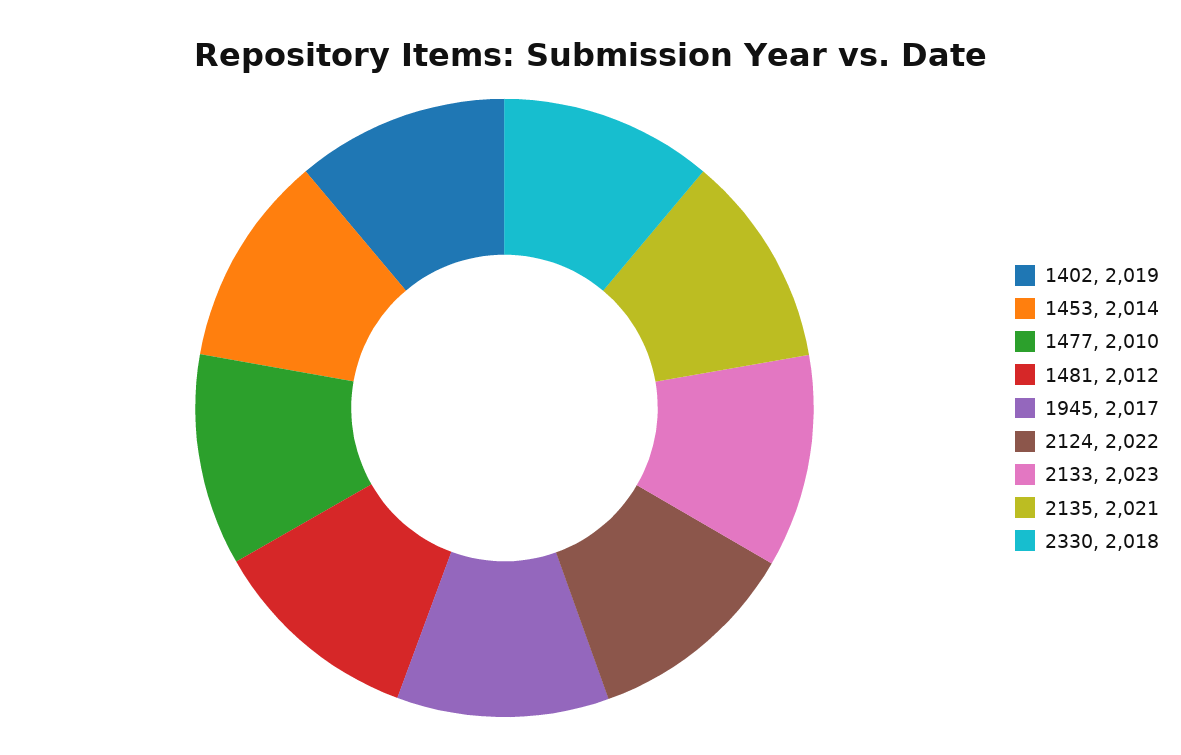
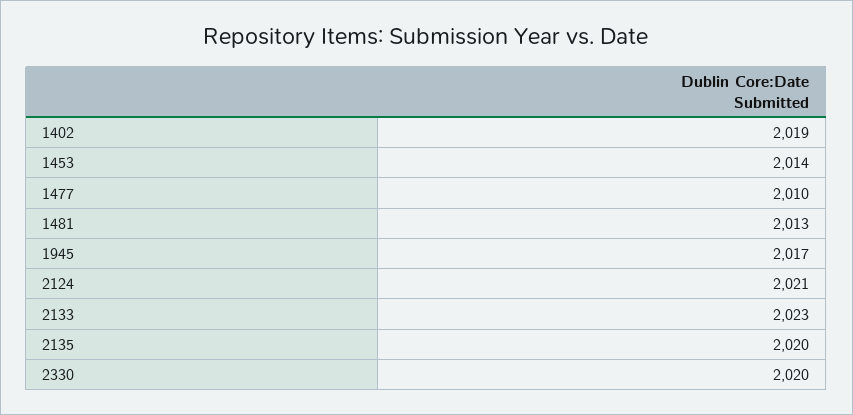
  {
    "1402": 2019,
    "1453": 2014,
    "1477": 2010,
-   "1481": 2012,
+   "1481": 2013,
    "1945": 2017,
-   "2124": 2022,
+   "2124": 2021,
    "2133": 2023,
-   "2135": 2021,
+   "2135": 2020,
-   "2330": 2018
+   "2330": 2020
  }

